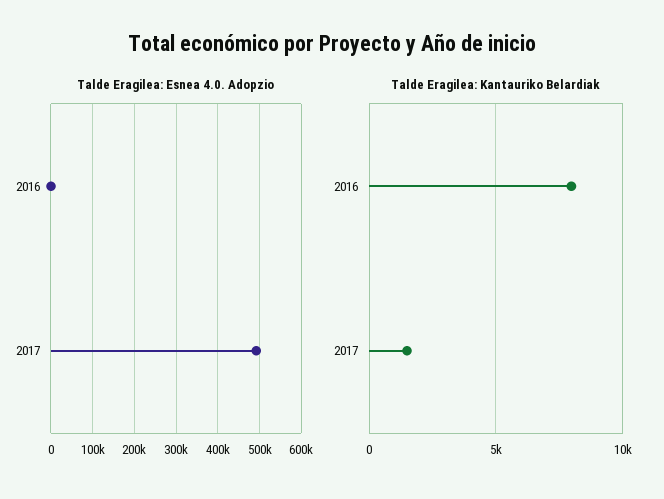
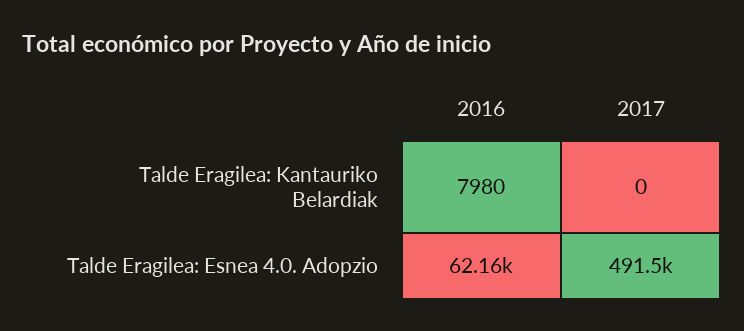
  {
    "Talde Eragilea: Esnea 4.0. Adopzio": {
-     "2016": 0,
+     "2016": 62160,
      "2017": 491500
    },
    "Talde Eragilea: Kantauriko Belardiak": {
      "2016": 7980,
-     "2017": 1500
+     "2017": 0
    }
  }

